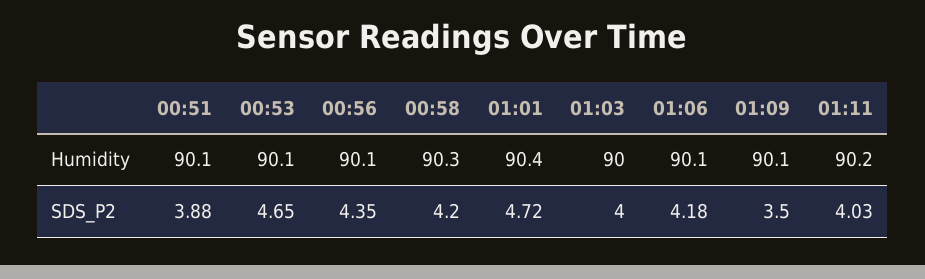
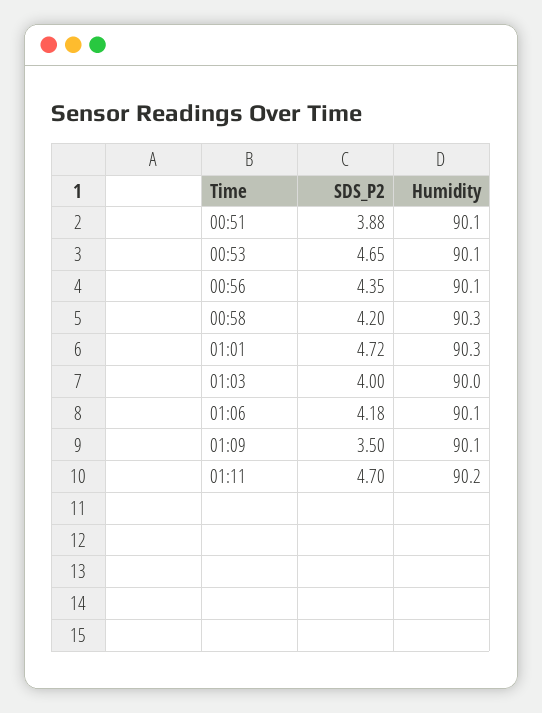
  {
    "00:51": {
      "Humidity": 90.1,
      "SDS_P2": 3.88
    },
    "00:53": {
      "Humidity": 90.1,
      "SDS_P2": 4.65
    },
    "00:56": {
      "Humidity": 90.1,
      "SDS_P2": 4.35
    },
    "00:58": {
      "Humidity": 90.3,
      "SDS_P2": 4.2
    },
    "01:01": {
-     "Humidity": 90.4,
+     "Humidity": 90.3,
      "SDS_P2": 4.72
    },
    "01:03": {
      "Humidity": 90,
      "SDS_P2": 4
    },
    "01:06": {
      "Humidity": 90.1,
      "SDS_P2": 4.18
    },
    "01:09": {
      "Humidity": 90.1,
      "SDS_P2": 3.5
    },
    "01:11": {
      "Humidity": 90.2,
-     "SDS_P2": 4.03
+     "SDS_P2": 4.7
    }
  }

